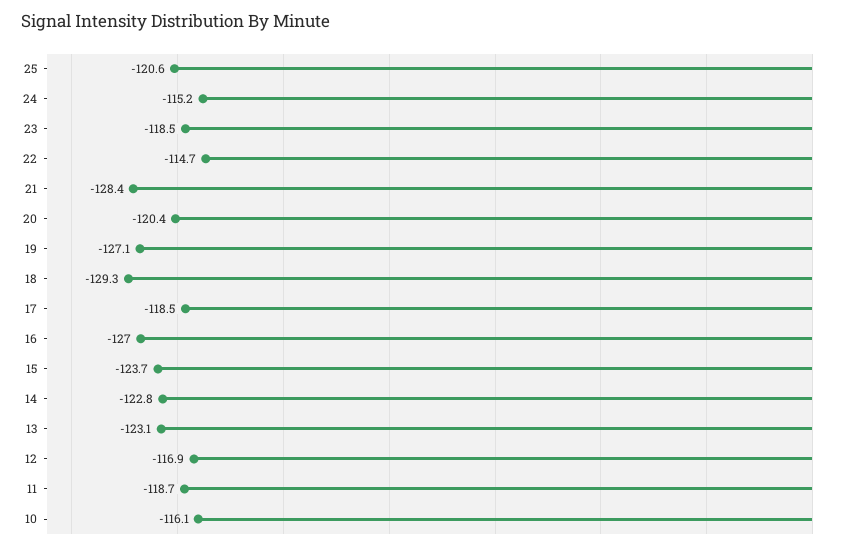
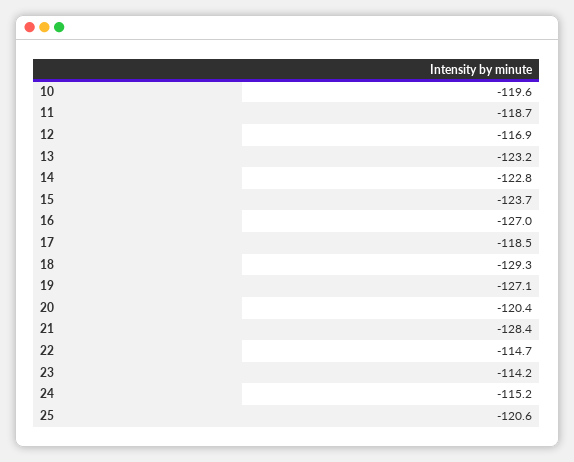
  {
    "25": -120.6,
    "24": -115.2,
-   "23": -118.5,
+   "23": -114.2,
    "22": -114.7,
    "21": -128.4,
    "20": -120.4,
    "19": -127.1,
    "18": -129.3,
    "17": -118.5,
    "16": -127,
    "15": -123.7,
    "14": -122.8,
-   "13": -123.1,
+   "13": -123.2,
    "12": -116.9,
    "11": -118.7,
-   "10": -116.1
+   "10": -119.6
  }

